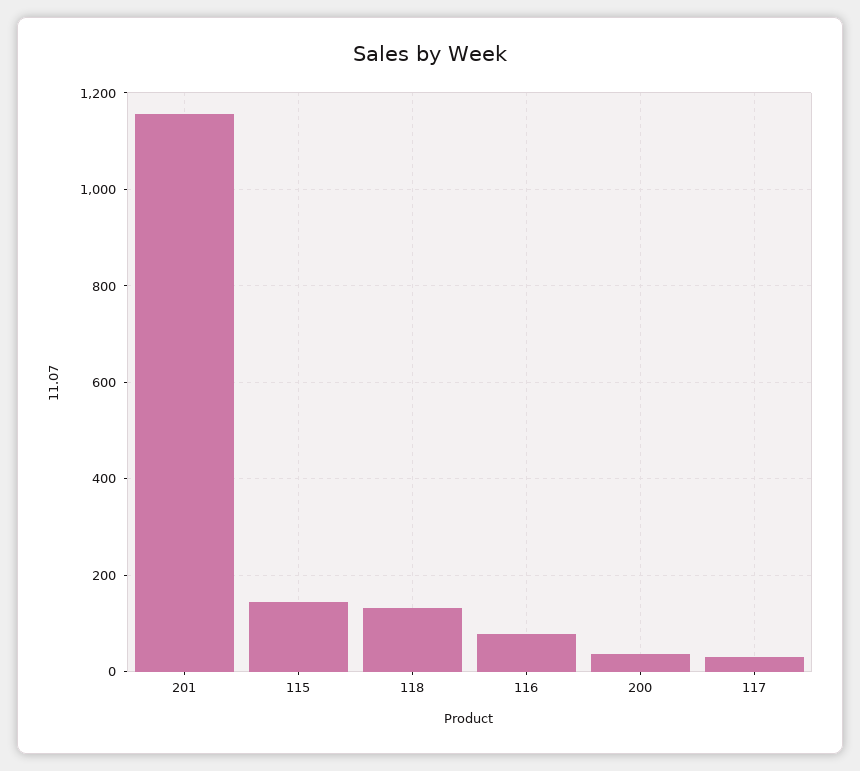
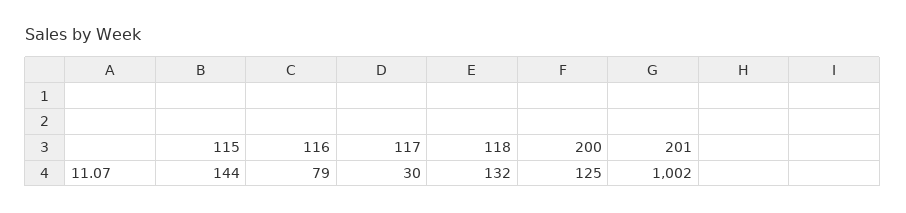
  {
-   "201": 1160,
+   "201": 1002,
    "115": 144,
    "118": 132,
    "116": 79,
-   "200": 40,
+   "200": 125,
    "117": 30
  }

